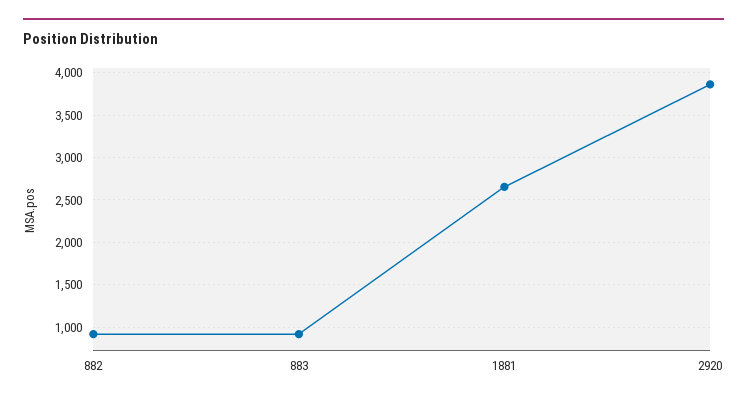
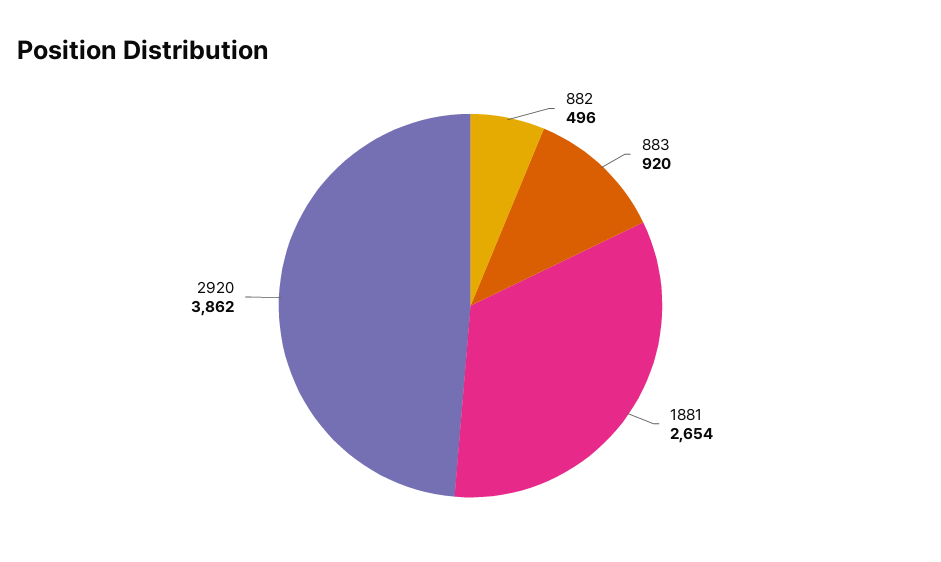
  {
-   "882": 900,
+   "882": 496,
    "883": 920,
    "1881": 2654,
    "2920": 3862
  }

